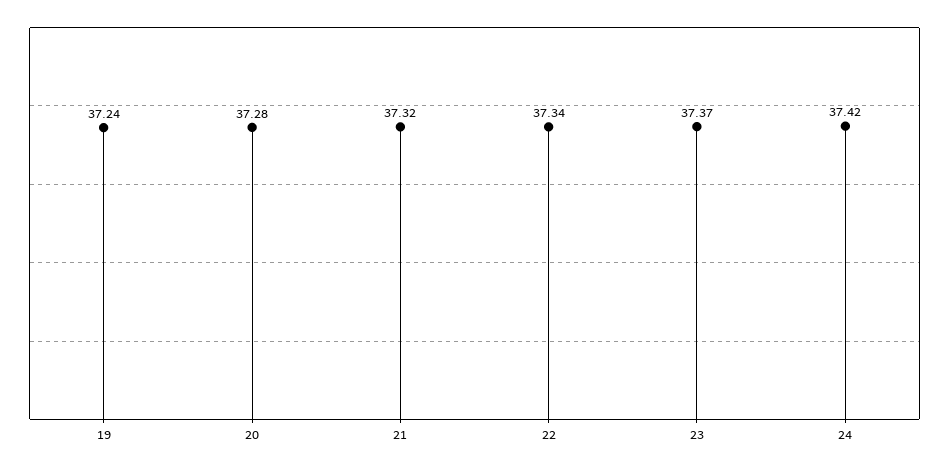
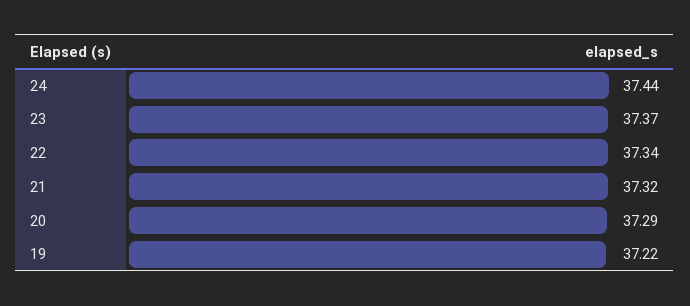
  {
-   "19": 37.24,
+   "19": 37.22,
-   "20": 37.28,
+   "20": 37.29,
    "21": 37.32,
    "22": 37.34,
    "23": 37.37,
-   "24": 37.42
+   "24": 37.44
  }

